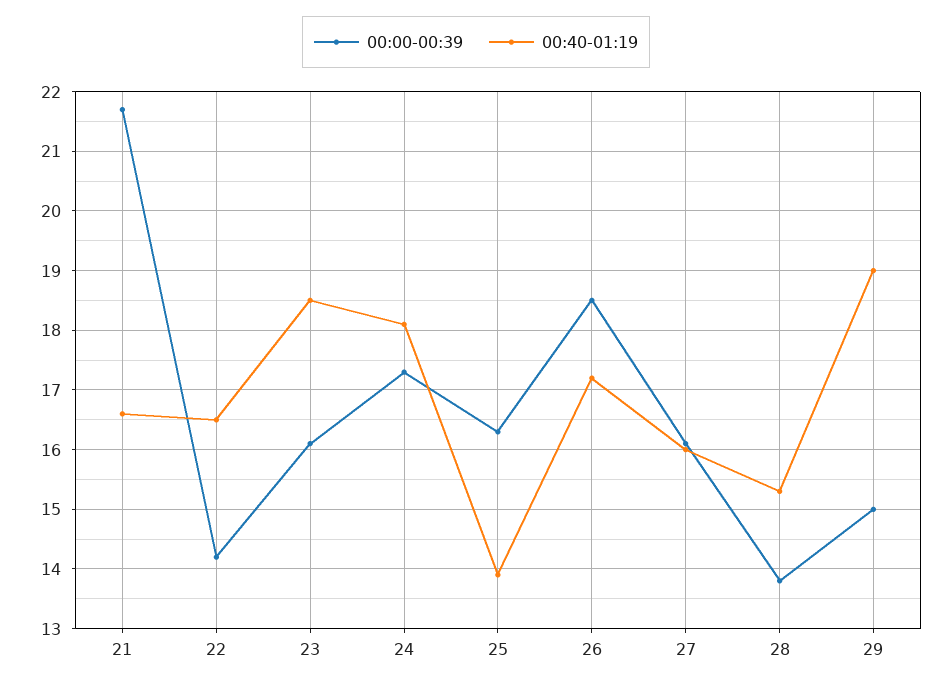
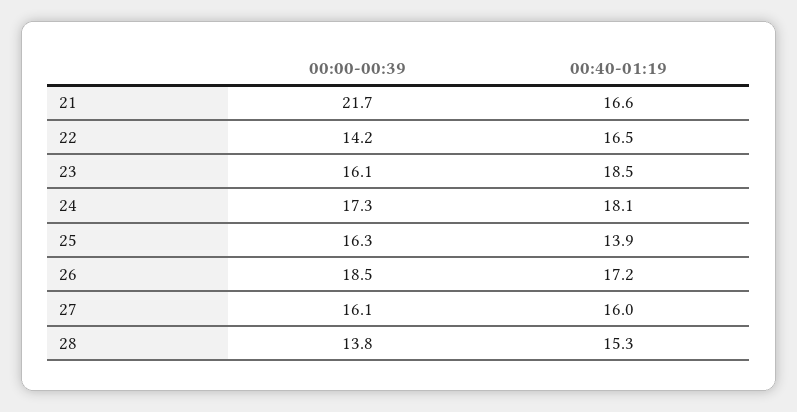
  {
    "00:00-00:39": {
      "21": 21.7,
      "22": 14.2,
      "23": 16.1,
      "24": 17.3,
      "25": 16.3,
      "26": 18.5,
      "27": 16.1,
-     "28": 13.8,
+     "28": 13.8
-     "29": 15
    },
    "00:40-01:19": {
      "21": 16.6,
      "22": 16.5,
      "23": 18.5,
      "24": 18.1,
      "25": 13.9,
      "26": 17.2,
      "27": 16,
-     "28": 15.3,
+     "28": 15.3
-     "29": 19
    }
  }

